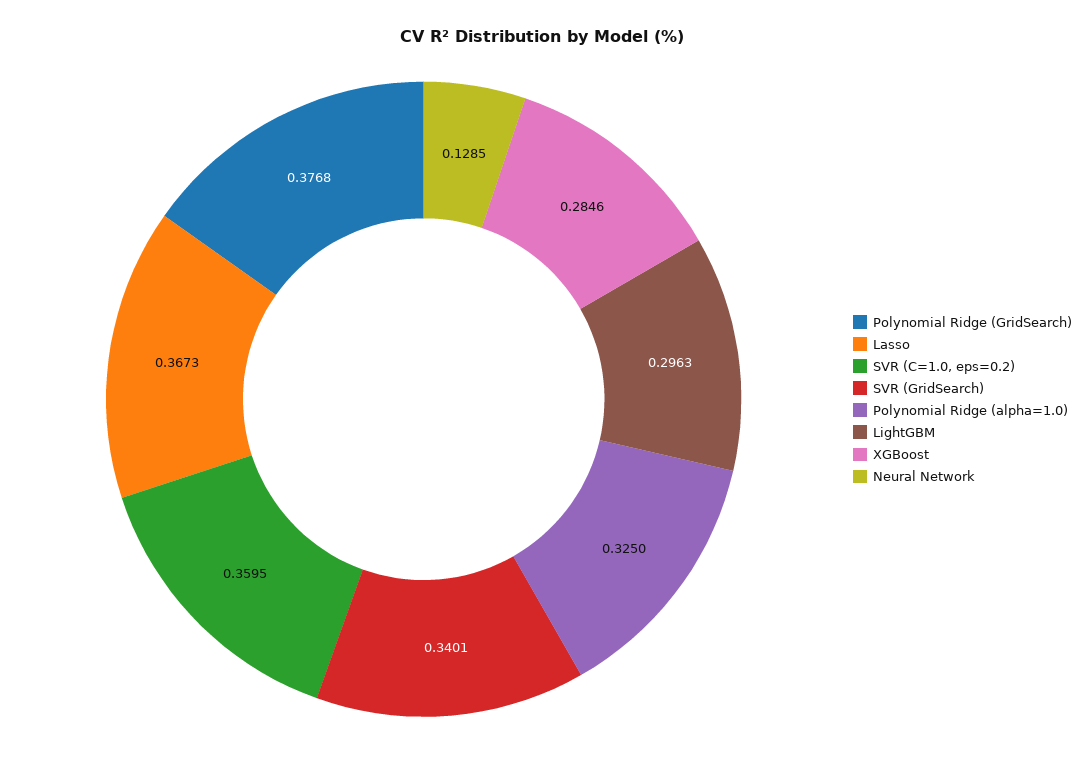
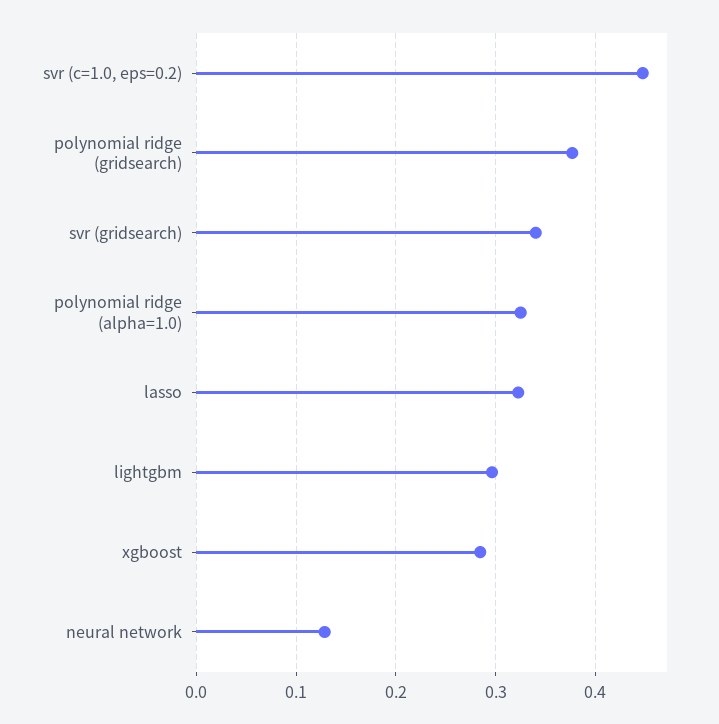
  {
    "Polynomial Ridge (GridSearch)": 0.3768,
-   "Lasso": 0.3673,
+   "Lasso": 0.32,
-   "SVR (C=1.0, eps=0.2)": 0.3595,
+   "SVR (C=1.0, eps=0.2)": 0.45,
    "SVR (GridSearch)": 0.3401,
    "Polynomial Ridge (alpha=1.0)": 0.325,
    "LightGBM": 0.2963,
    "XGBoost": 0.2846,
    "Neural Network": 0.1285
  }

